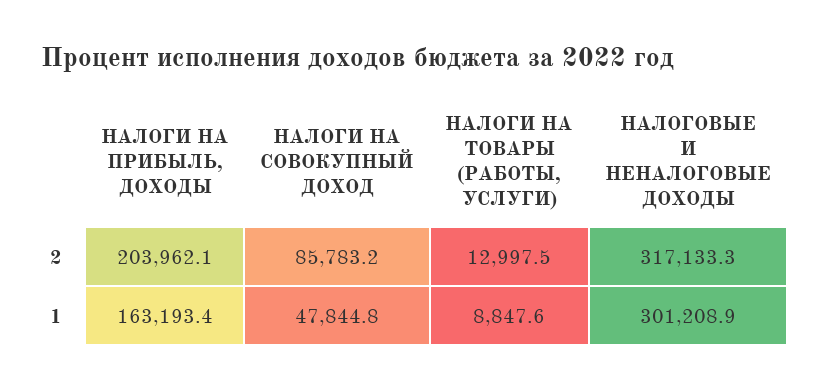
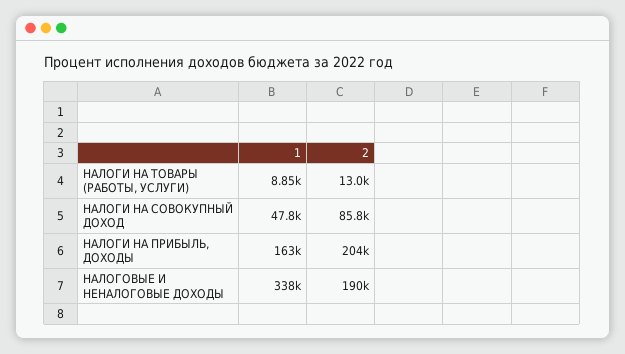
  {
    "НАЛОГИ НА ПРИБЫЛЬ, ДОХОДЫ": {
      "2": 203962.1,
      "1": 163193.4
    },
    "НАЛОГИ НА СОВОКУПНЫЙ ДОХОД": {
      "2": 85783.2,
      "1": 47844.8
    },
    "НАЛОГИ НА ТОВАРЫ (РАБОТЫ, УСЛУГИ)": {
      "2": 12997.5,
      "1": 8847.6
    },
    "НАЛОГОВЫЕ И НЕНАЛОГОВЫЕ ДОХОДЫ": {
-     "2": 317133.3,
+     "2": 190000,
-     "1": 301208.9
+     "1": 338000
    }
  }

